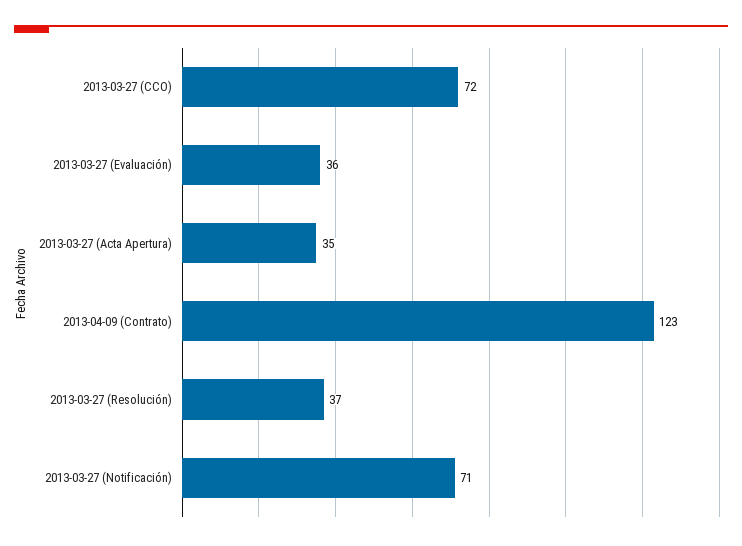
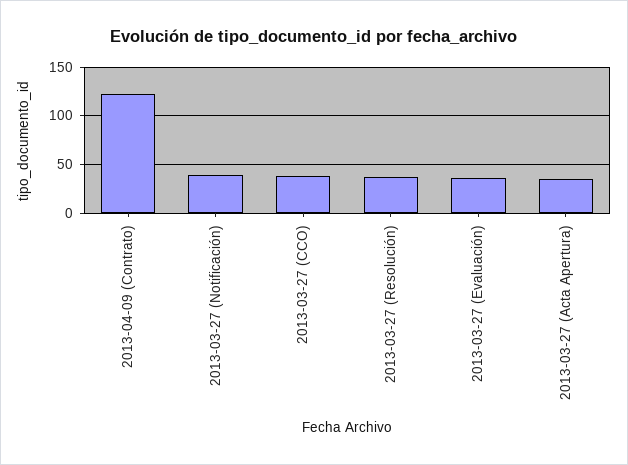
  {
-   "2013-03-27 (CCO)": 72,
+   "2013-03-27 (CCO)": 40,
    "2013-03-27 (Evaluación)": 36,
    "2013-03-27 (Acta Apertura)": 35,
    "2013-04-09 (Contrato)": 123,
    "2013-03-27 (Resolución)": 37,
-   "2013-03-27 (Notificación)": 71
+   "2013-03-27 (Notificación)": 40
  }

